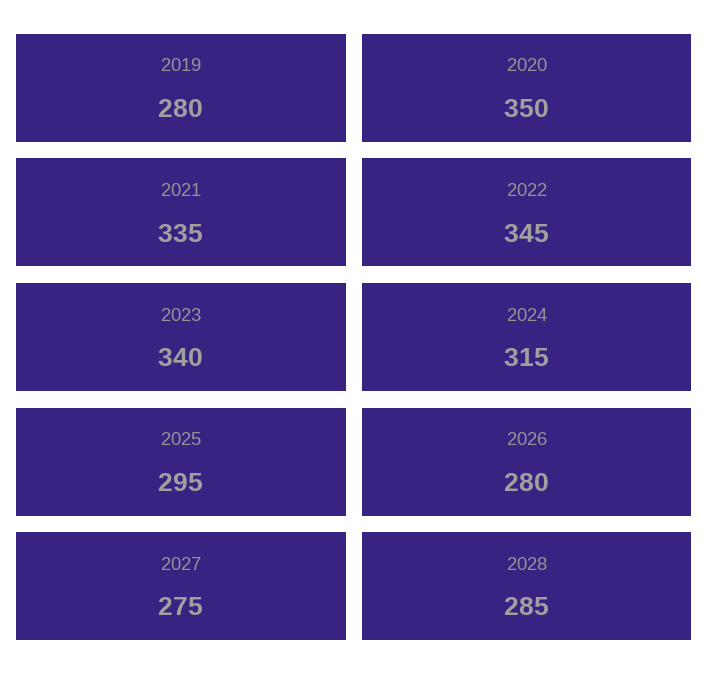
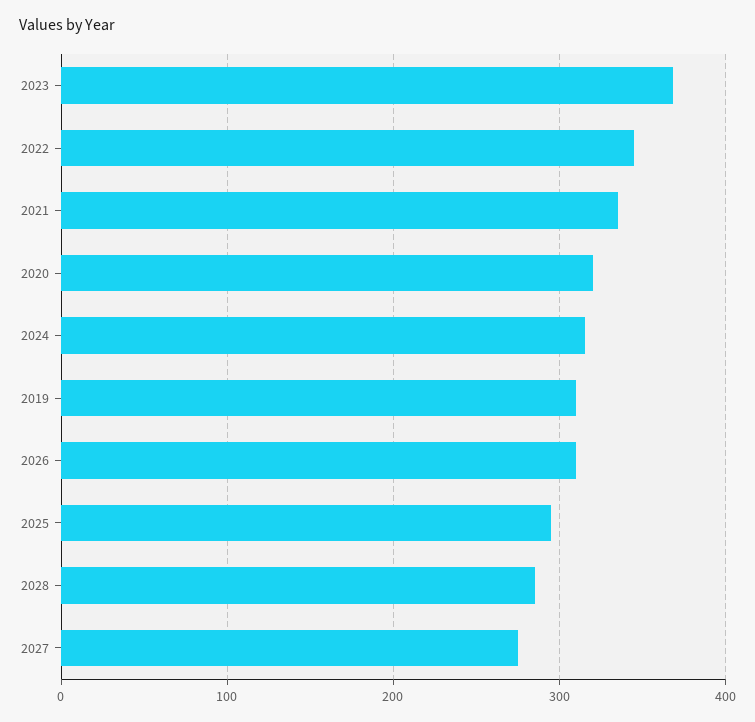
  {
-   "2019": 280,
+   "2019": 310,
-   "2020": 350,
+   "2020": 320,
    "2021": 335,
    "2022": 345,
-   "2023": 340,
+   "2023": 370,
    "2024": 315,
    "2025": 295,
-   "2026": 280,
+   "2026": 310,
    "2027": 275,
    "2028": 285
  }

